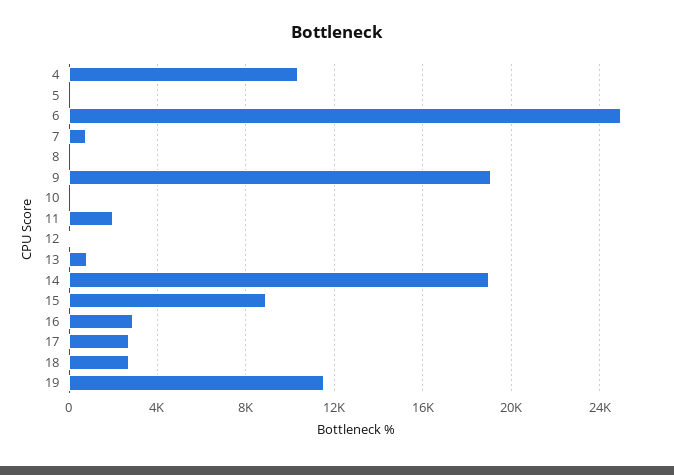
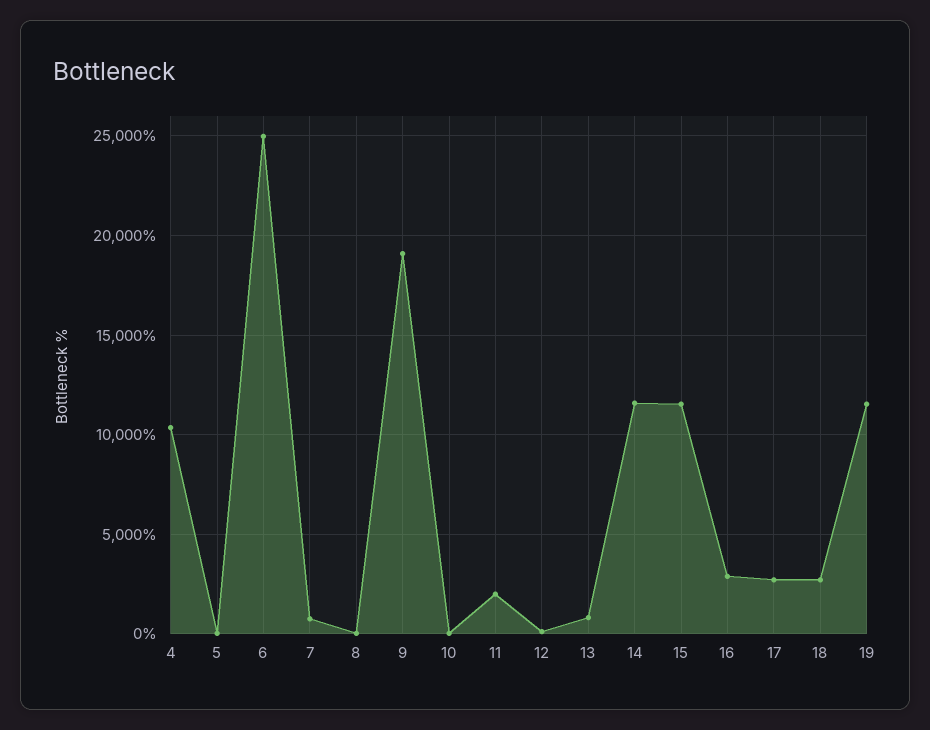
  {
    "4": 10500,
    "5": 0,
    "6": 25000,
    "7": 1000,
    "8": 0,
    "9": 19000,
    "10": 0,
    "11": 2000,
    "12": 0,
    "13": 1000,
-   "14": 19000,
+   "14": 11500,
-   "15": 9000,
+   "15": 11500,
    "16": 3000,
    "17": 2500,
    "18": 2500,
    "19": 11500
  }

